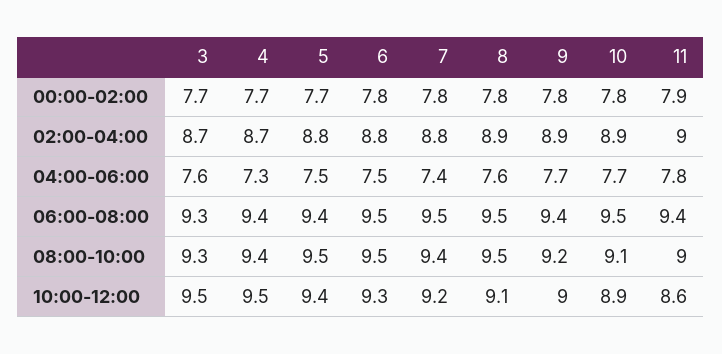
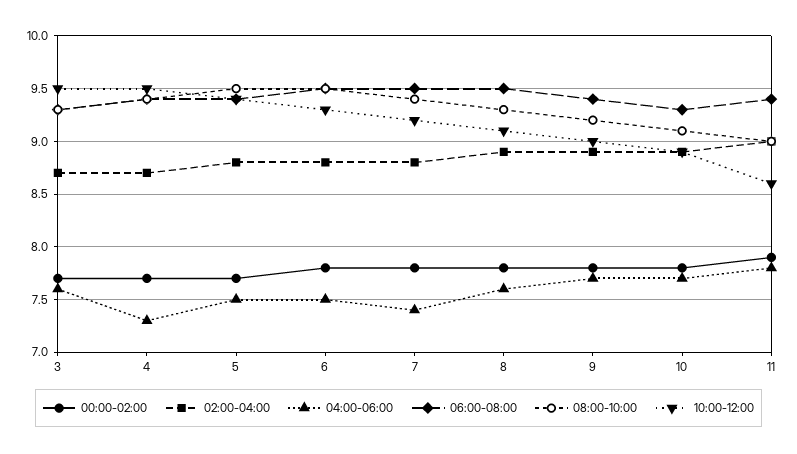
  {
    "00:00-02:00": {
      "3": 7.7,
      "4": 7.7,
      "5": 7.7,
      "6": 7.8,
      "7": 7.8,
      "8": 7.8,
      "9": 7.8,
      "10": 7.8,
      "11": 7.9
    },
    "02:00-04:00": {
      "3": 8.7,
      "4": 8.7,
      "5": 8.8,
      "6": 8.8,
      "7": 8.8,
      "8": 8.9,
      "9": 8.9,
      "10": 8.9,
      "11": 9
    },
    "04:00-06:00": {
      "3": 7.6,
      "4": 7.3,
      "5": 7.5,
      "6": 7.5,
      "7": 7.4,
      "8": 7.6,
      "9": 7.7,
      "10": 7.7,
      "11": 7.8
    },
    "06:00-08:00": {
      "3": 9.3,
      "4": 9.4,
      "5": 9.4,
      "6": 9.5,
      "7": 9.5,
      "8": 9.5,
      "9": 9.4,
-     "10": 9.5,
+     "10": 9.3,
      "11": 9.4
    },
    "08:00-10:00": {
      "3": 9.3,
      "4": 9.4,
      "5": 9.5,
      "6": 9.5,
      "7": 9.4,
-     "8": 9.5,
+     "8": 9.3,
      "9": 9.2,
      "10": 9.1,
      "11": 9
    },
    "10:00-12:00": {
      "3": 9.5,
      "4": 9.5,
      "5": 9.4,
      "6": 9.3,
      "7": 9.2,
      "8": 9.1,
      "9": 9,
      "10": 8.9,
      "11": 8.6
    }
  }

